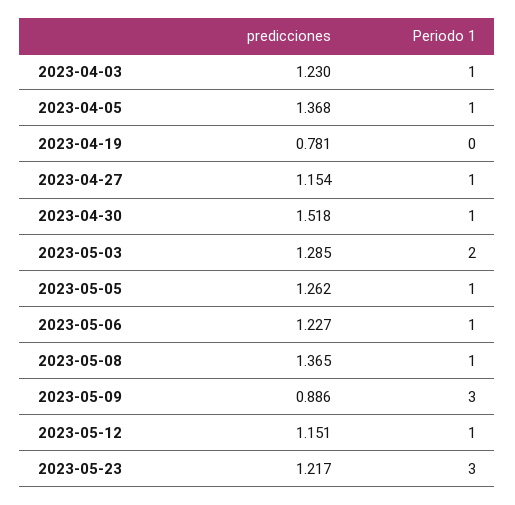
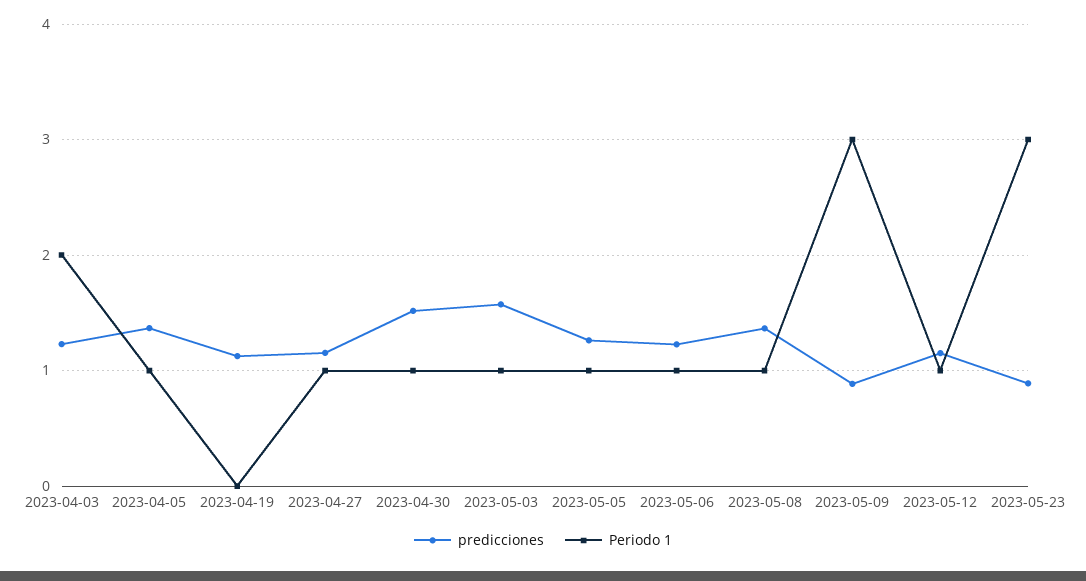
  {
    "predicciones": {
      "2023-04-03": 1.23,
      "2023-04-05": 1.368,
-     "2023-04-19": 0.781,
+     "2023-04-19": 1.1,
      "2023-04-27": 1.154,
      "2023-04-30": 1.518,
-     "2023-05-03": 1.285,
+     "2023-05-03": 1.6,
      "2023-05-05": 1.262,
      "2023-05-06": 1.227,
      "2023-05-08": 1.365,
      "2023-05-09": 0.886,
      "2023-05-12": 1.151,
-     "2023-05-23": 1.217
+     "2023-05-23": 0.9
    },
    "Periodo 1": {
-     "2023-04-03": 1,
+     "2023-04-03": 2,
      "2023-04-05": 1,
      "2023-04-19": 0,
      "2023-04-27": 1,
      "2023-04-30": 1,
-     "2023-05-03": 2,
+     "2023-05-03": 1,
      "2023-05-05": 1,
      "2023-05-06": 1,
      "2023-05-08": 1,
      "2023-05-09": 3,
      "2023-05-12": 1,
      "2023-05-23": 3
    }
  }

